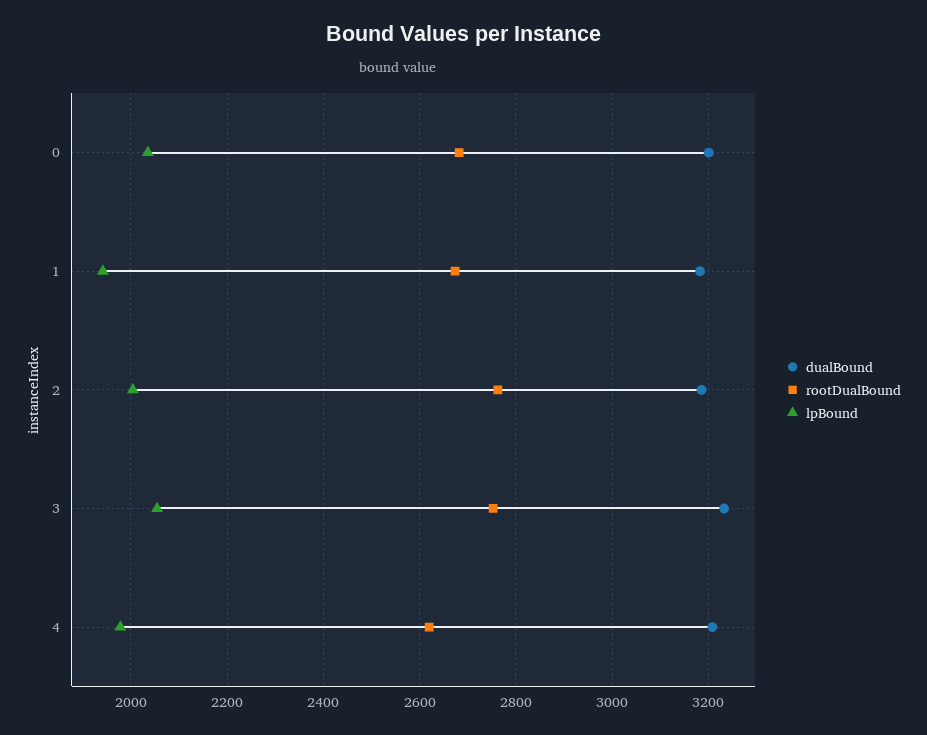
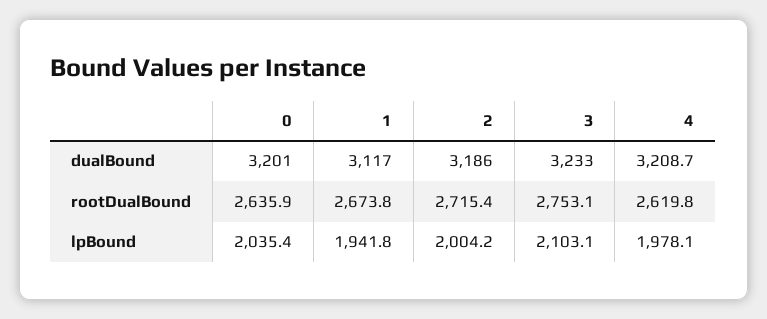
  {
    "dualBound": {
      "0": 3201,
-     "1": 3180,
+     "1": 3117,
      "2": 3186,
      "3": 3233,
      "4": 3208.7
    },
    "rootDualBound": {
-     "0": 2680,
+     "0": 2635.9,
      "1": 2673.8,
-     "2": 2760,
+     "2": 2715.4,
      "3": 2753.1,
      "4": 2619.8
    },
    "lpBound": {
      "0": 2035.4,
      "1": 1941.8,
      "2": 2004.2,
-     "3": 2060,
+     "3": 2103.1,
      "4": 1978.1
    }
  }

